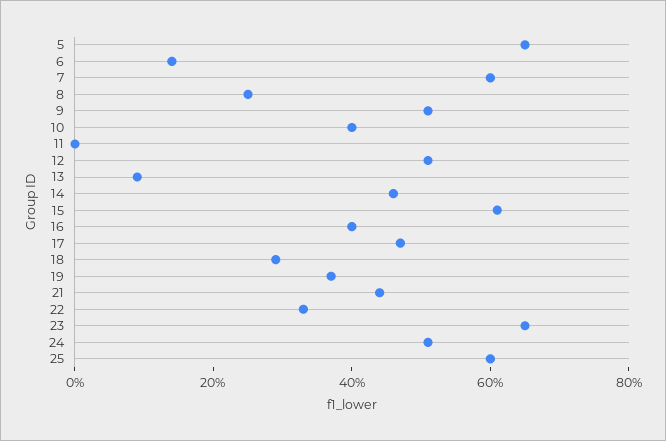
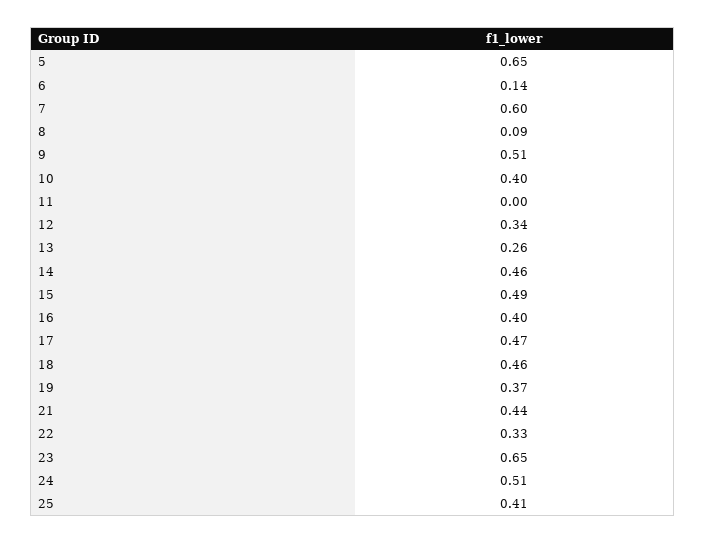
  {
    "5": 0.65,
    "6": 0.14,
    "7": 0.6,
-   "8": 0.25,
+   "8": 0.09,
    "9": 0.51,
    "10": 0.4,
    "11": 0,
-   "12": 0.5,
+   "12": 0.34,
-   "13": 0.1,
+   "13": 0.26,
    "14": 0.46,
-   "15": 0.6,
+   "15": 0.49,
    "16": 0.4,
    "17": 0.47,
-   "18": 0.3,
+   "18": 0.46,
    "19": 0.37,
    "21": 0.44,
    "22": 0.33,
    "23": 0.65,
    "24": 0.51,
-   "25": 0.6
+   "25": 0.41
  }

